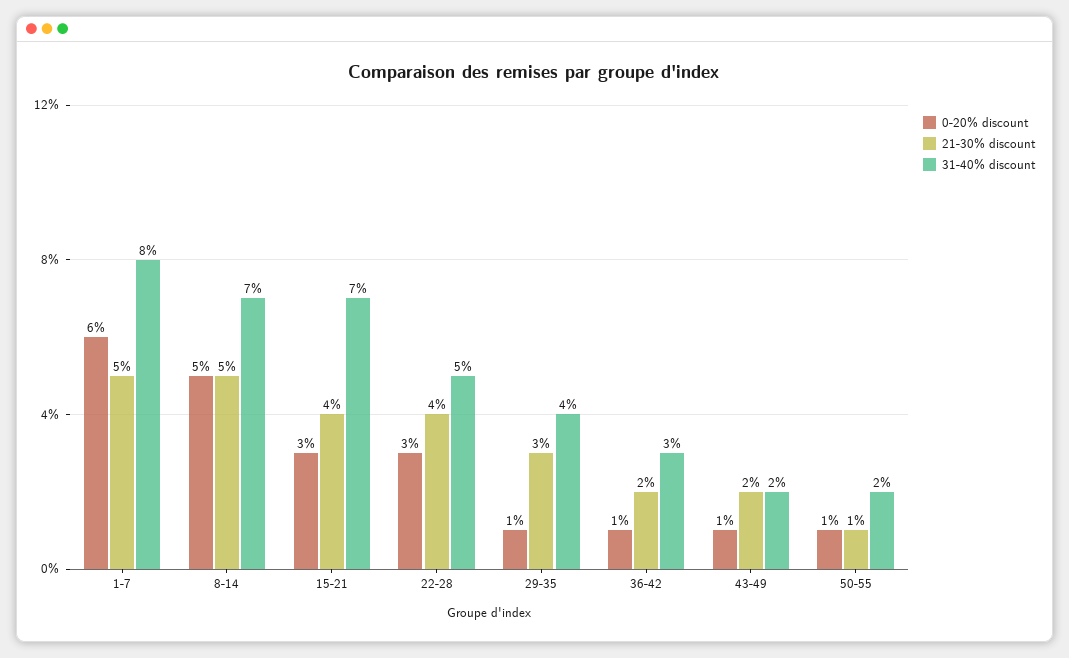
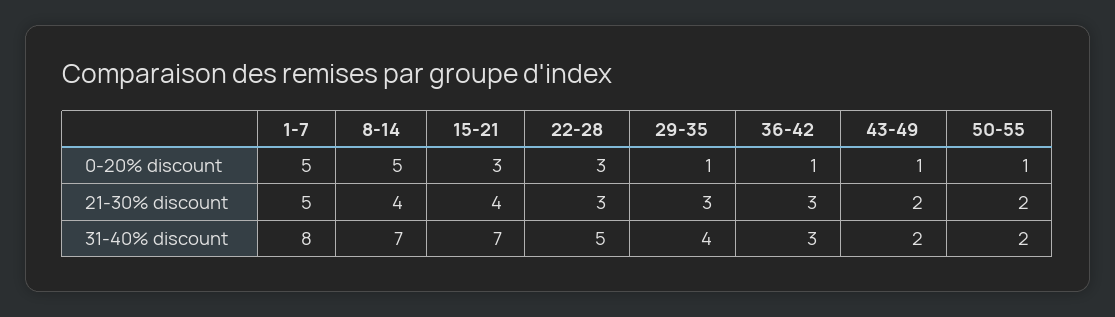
  {
    "0-20% discount": {
-     "1-7": 6,
+     "1-7": 5,
      "8-14": 5,
      "15-21": 3,
      "22-28": 3,
      "29-35": 1,
      "36-42": 1,
      "43-49": 1,
      "50-55": 1
    },
    "21-30% discount": {
      "1-7": 5,
-     "8-14": 5,
+     "8-14": 4,
      "15-21": 4,
-     "22-28": 4,
+     "22-28": 3,
      "29-35": 3,
-     "36-42": 2,
+     "36-42": 3,
      "43-49": 2,
-     "50-55": 1
+     "50-55": 2
    },
    "31-40% discount": {
      "1-7": 8,
      "8-14": 7,
      "15-21": 7,
      "22-28": 5,
      "29-35": 4,
      "36-42": 3,
      "43-49": 2,
      "50-55": 2
    }
  }

